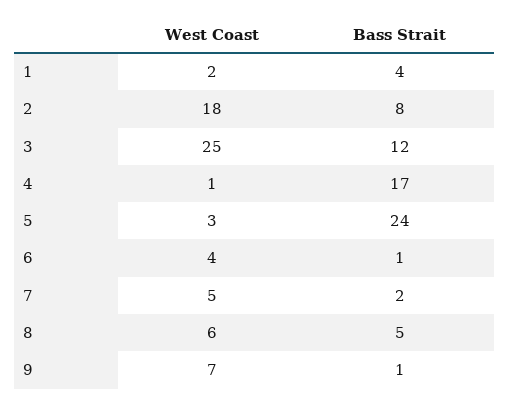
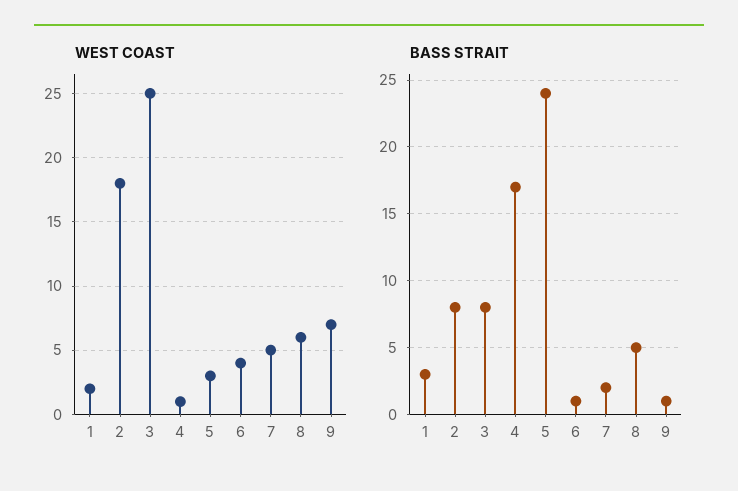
  {
    "West Coast": {
      "1": 2,
      "2": 18,
      "3": 25,
      "4": 1,
      "5": 3,
      "6": 4,
      "7": 5,
      "8": 6,
      "9": 7
    },
    "Bass Strait": {
-     "1": 4,
+     "1": 3,
      "2": 8,
-     "3": 12,
+     "3": 8,
      "4": 17,
      "5": 24,
      "6": 1,
      "7": 2,
      "8": 5,
      "9": 1
    }
  }

